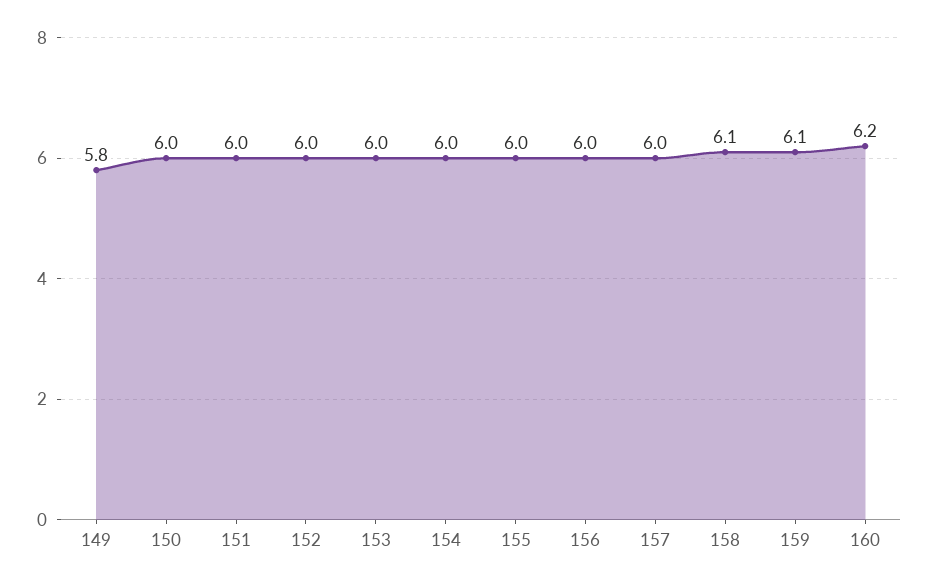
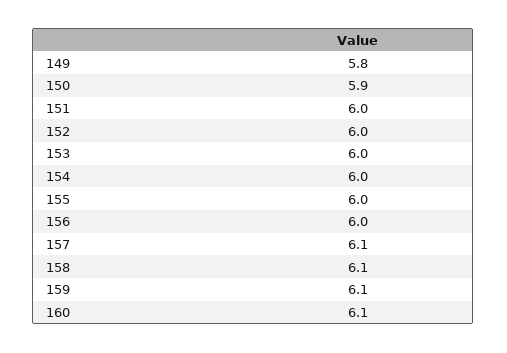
  {
    "149": 5.8,
-   "150": 6,
+   "150": 5.9,
    "151": 6,
    "152": 6,
    "153": 6,
    "154": 6,
    "155": 6,
    "156": 6,
-   "157": 6,
+   "157": 6.1,
    "158": 6.1,
    "159": 6.1,
-   "160": 6.2
+   "160": 6.1
  }

